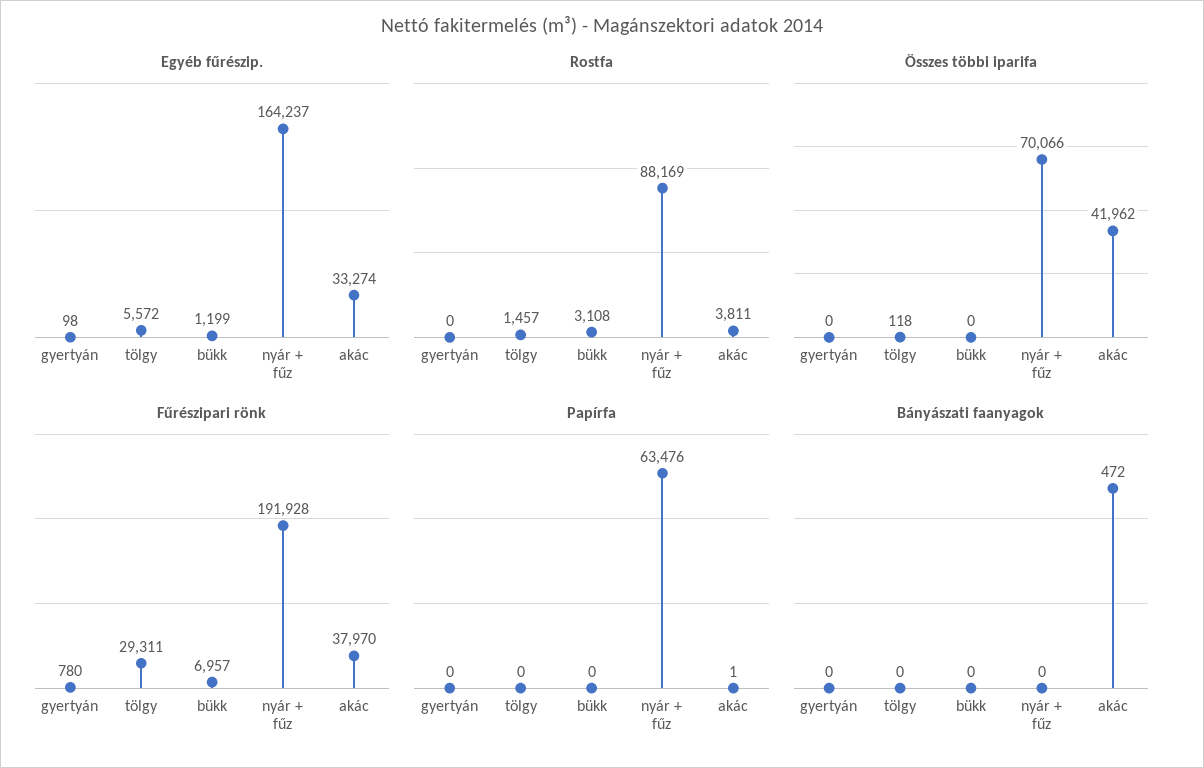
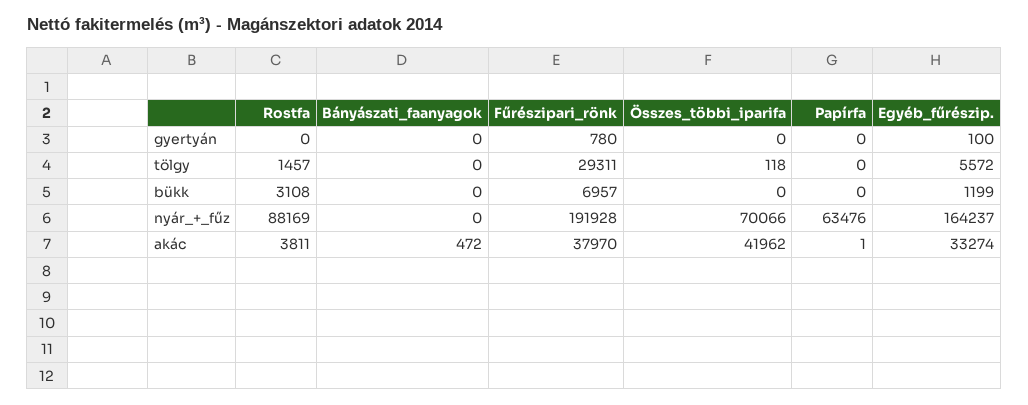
  {
    "Egyéb fűrészip.": {
-     "gyertyán": 98,
+     "gyertyán": 100,
      "tölgy": 5572,
      "bükk": 1199,
      "nyár + fűz": 164237,
      "akác": 33274
    },
    "Rostfa": {
      "gyertyán": 0,
      "tölgy": 1457,
      "bükk": 3108,
      "nyár + fűz": 88169,
      "akác": 3811
    },
    "Összes többi iparifa": {
      "gyertyán": 0,
      "tölgy": 118,
      "bükk": 0,
      "nyár + fűz": 70066,
      "akác": 41962
    },
    "Fűrészipari rönk": {
      "gyertyán": 780,
      "tölgy": 29311,
      "bükk": 6957,
      "nyár + fűz": 191928,
      "akác": 37970
    },
    "Papírfa": {
      "gyertyán": 0,
      "tölgy": 0,
      "bükk": 0,
      "nyár + fűz": 63476,
      "akác": 1
    },
    "Bányászati faanyagok": {
      "gyertyán": 0,
      "tölgy": 0,
      "bükk": 0,
      "nyár + fűz": 0,
      "akác": 472
    }
  }

